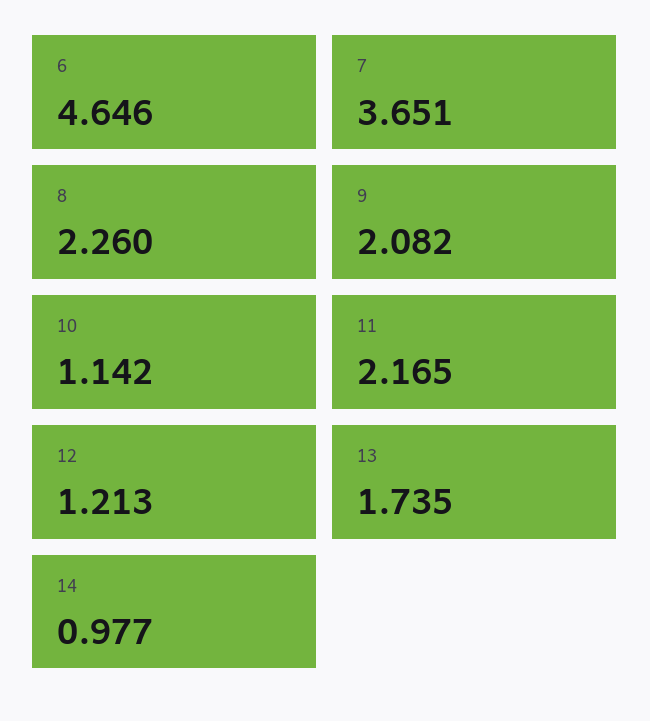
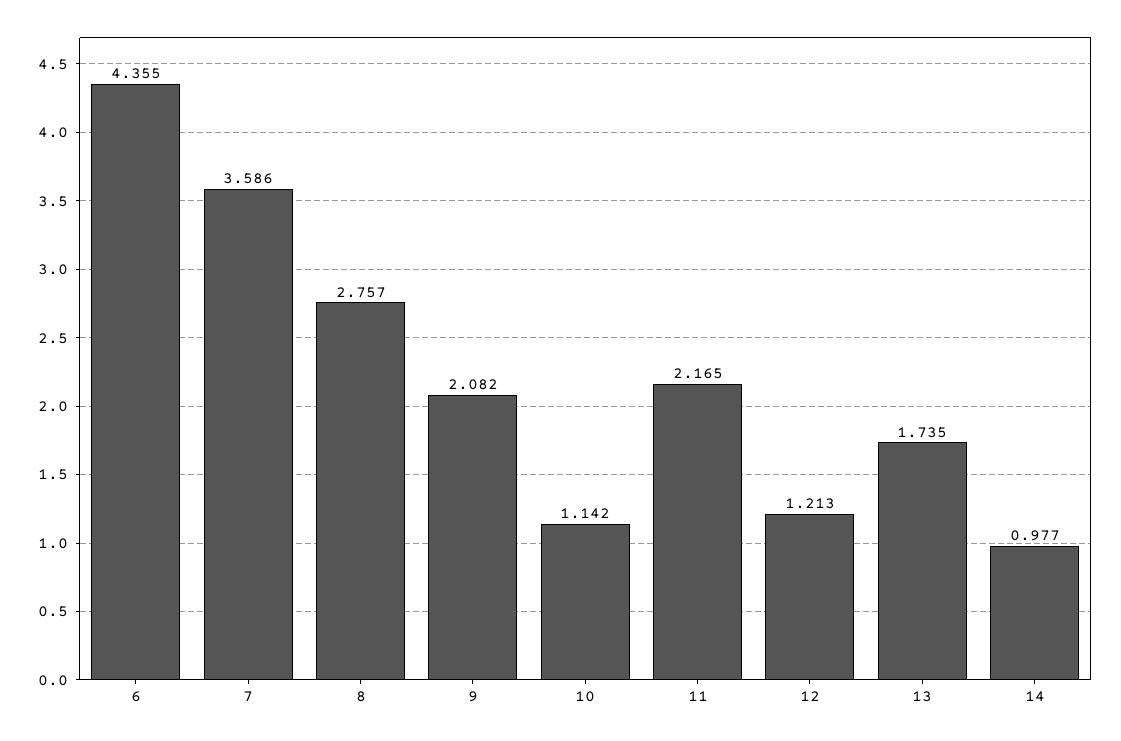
  {
-   "6": 4.646,
+   "6": 4.355,
-   "7": 3.651,
+   "7": 3.586,
-   "8": 2.26,
+   "8": 2.757,
    "9": 2.082,
    "10": 1.142,
    "11": 2.165,
    "12": 1.213,
    "13": 1.735,
    "14": 0.977
  }

